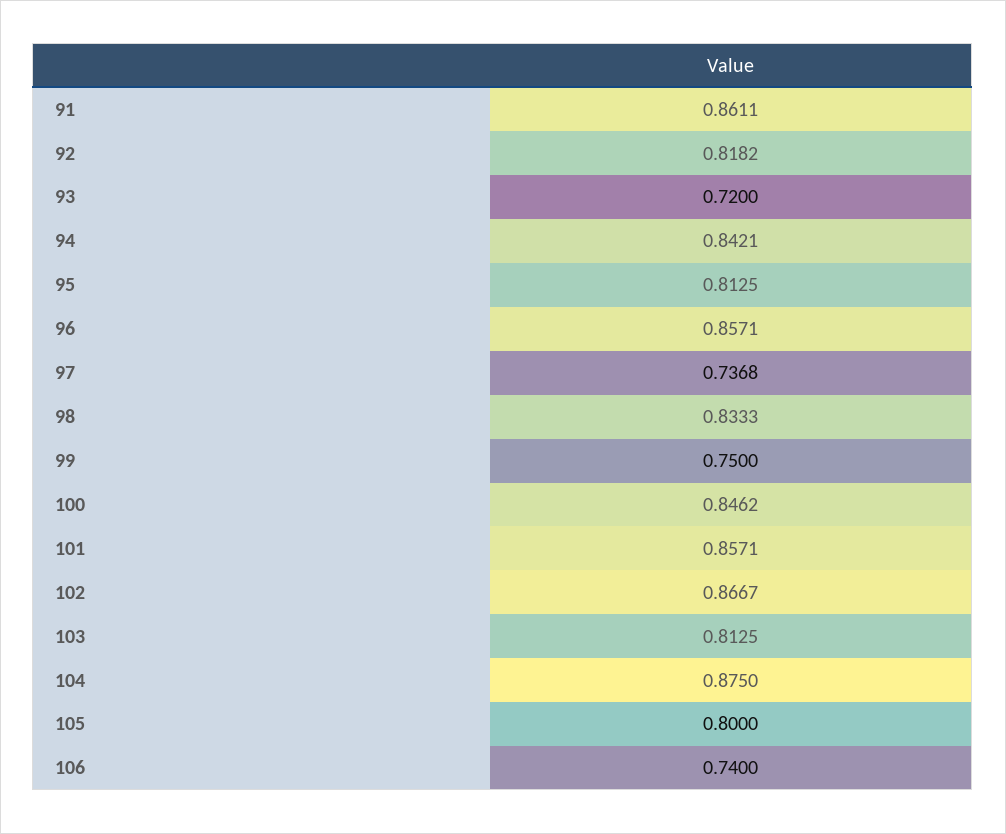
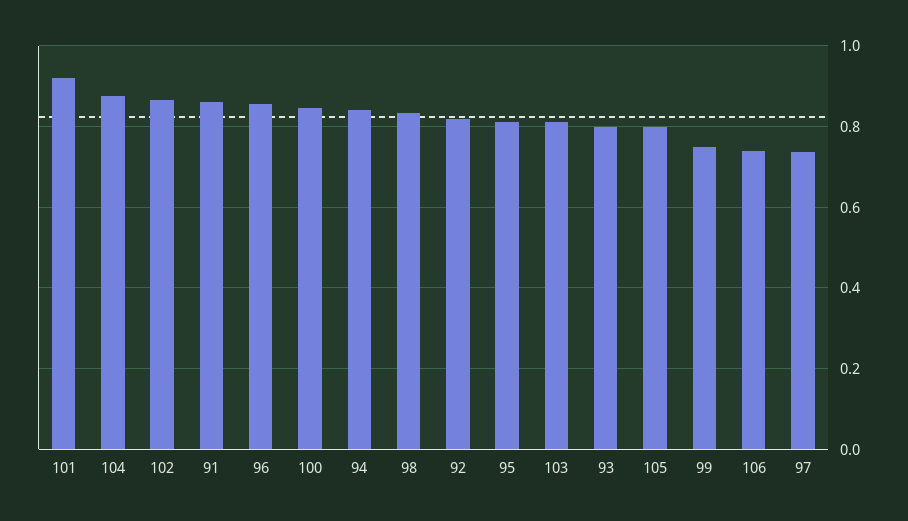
  {
    "91": 0.8611,
    "92": 0.8182,
-   "93": 0.72,
+   "93": 0.8,
    "94": 0.8421,
    "95": 0.8125,
    "96": 0.8571,
    "97": 0.7368,
    "98": 0.8333,
    "99": 0.75,
    "100": 0.8462,
-   "101": 0.8571,
+   "101": 0.92,
    "102": 0.8667,
    "103": 0.8125,
    "104": 0.875,
    "105": 0.8,
    "106": 0.74
  }

